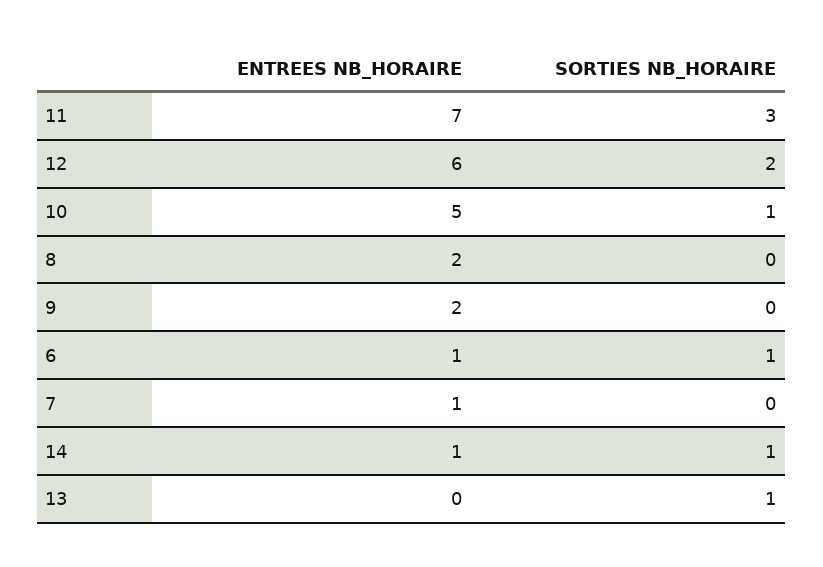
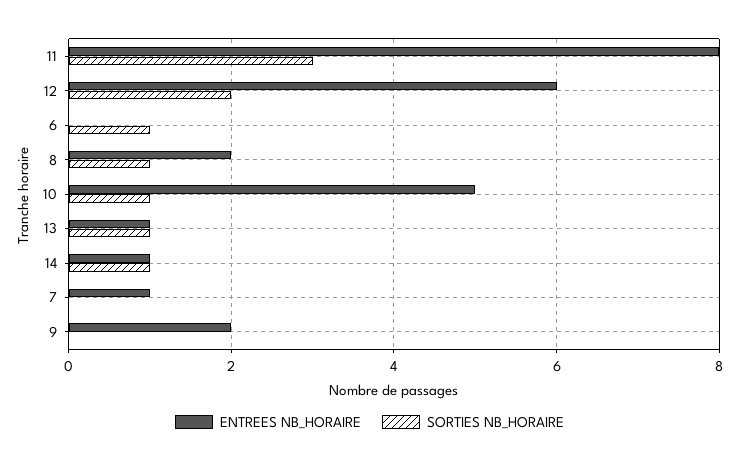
  {
    "ENTREES NB_HORAIRE": {
-     "11": 7,
+     "11": 8,
      "12": 6,
      "10": 5,
      "8": 2,
      "9": 2,
-     "6": 1,
+     "6": 0,
      "7": 1,
      "14": 1,
-     "13": 0
+     "13": 1
    },
    "SORTIES NB_HORAIRE": {
      "11": 3,
      "12": 2,
      "10": 1,
-     "8": 0,
+     "8": 1,
      "9": 0,
      "6": 1,
      "7": 0,
      "14": 1,
      "13": 1
    }
  }

